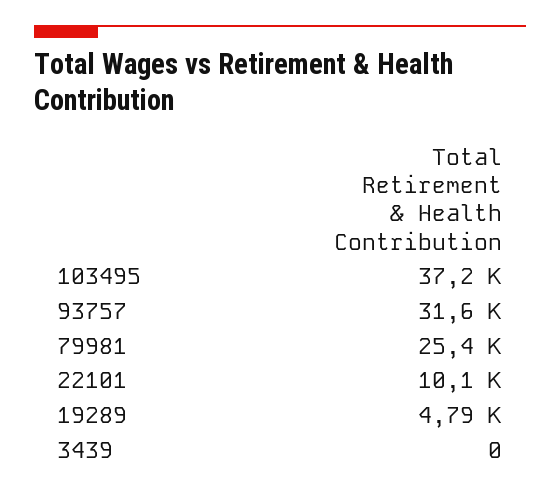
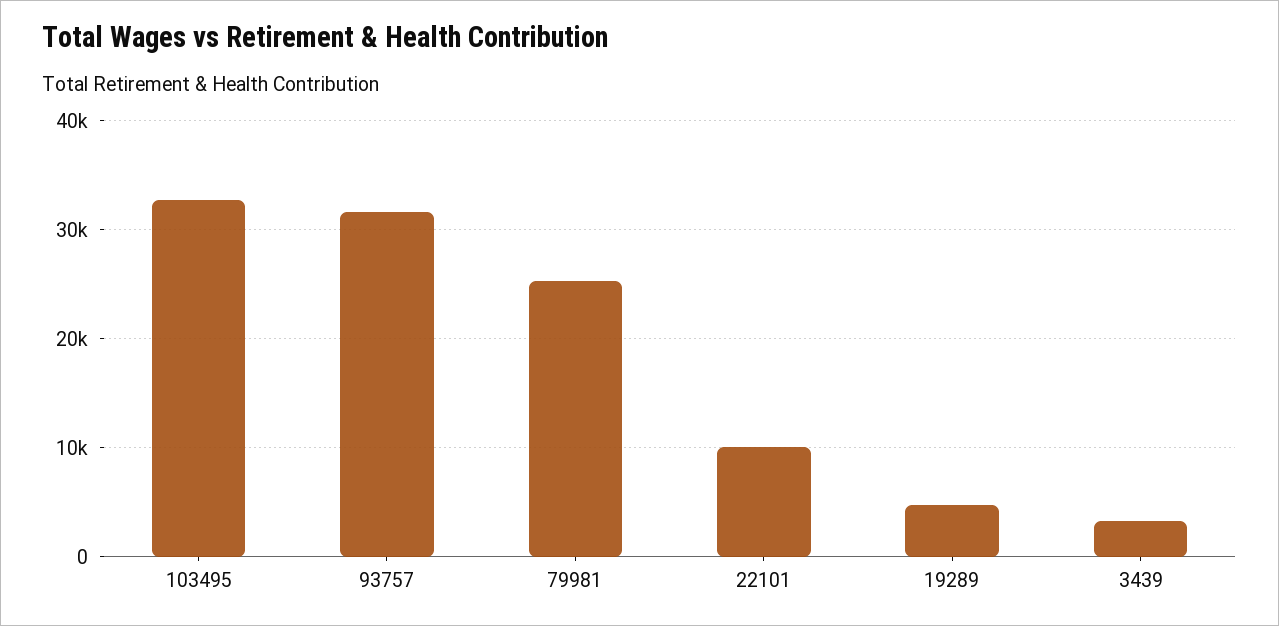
  {
-   "103495": 37200,
+   "103495": 33000,
    "93757": 31600,
    "79981": 25400,
    "22101": 10100,
    "19289": 4790,
-   "3439": 0
+   "3439": 3000
  }

